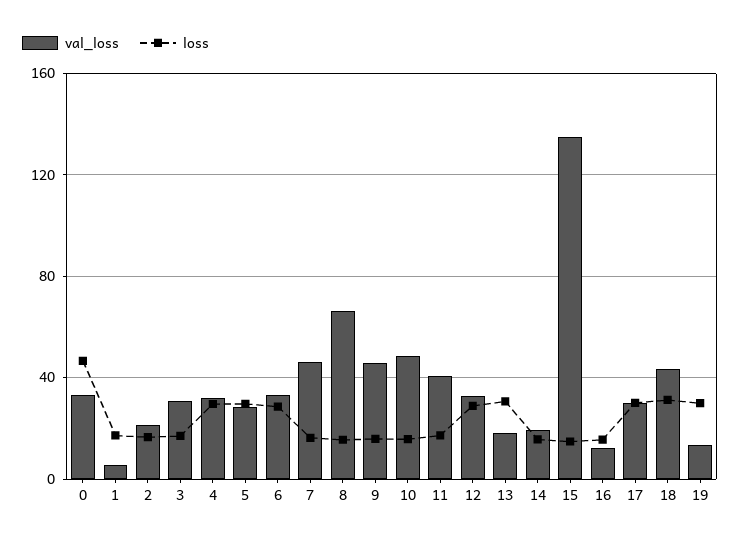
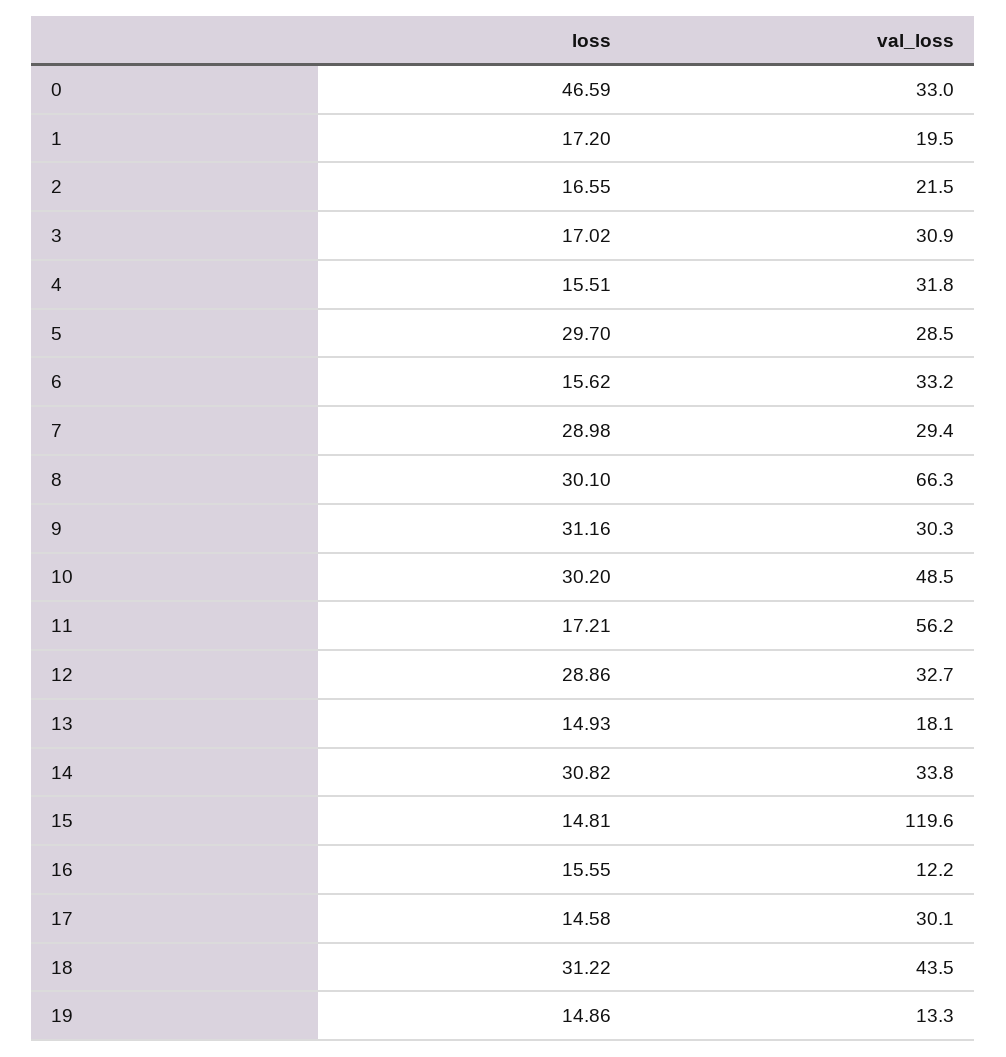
  {
    "val_loss": {
      "0": 33,
-     "1": 5,
+     "1": 19.5,
      "2": 21.5,
      "3": 30.9,
      "4": 31.8,
      "5": 28.5,
      "6": 33.2,
-     "7": 45,
+     "7": 29.4,
      "8": 66.3,
-     "9": 45,
+     "9": 30.3,
      "10": 48.5,
-     "11": 40,
+     "11": 56.2,
      "12": 32.7,
      "13": 18.1,
-     "14": 20,
+     "14": 33.8,
-     "15": 135,
+     "15": 119.6,
      "16": 12.2,
      "17": 30.1,
      "18": 43.5,
      "19": 13.3
    },
    "loss": {
      "0": 46.59,
      "1": 17.2,
      "2": 16.55,
      "3": 17.02,
-     "4": 30,
+     "4": 15.51,
      "5": 29.7,
-     "6": 30,
+     "6": 15.62,
-     "7": 15,
+     "7": 28.98,
-     "8": 15,
+     "8": 30.1,
-     "9": 15,
+     "9": 31.16,
-     "10": 15,
+     "10": 30.2,
      "11": 17.21,
      "12": 28.86,
-     "13": 30,
+     "13": 14.93,
-     "14": 15,
+     "14": 30.82,
      "15": 14.81,
      "16": 15.55,
-     "17": 30,
+     "17": 14.58,
      "18": 31.22,
-     "19": 30
+     "19": 14.86
    }
  }

